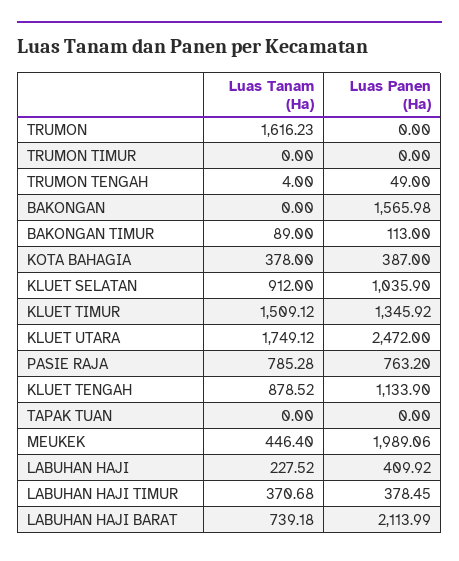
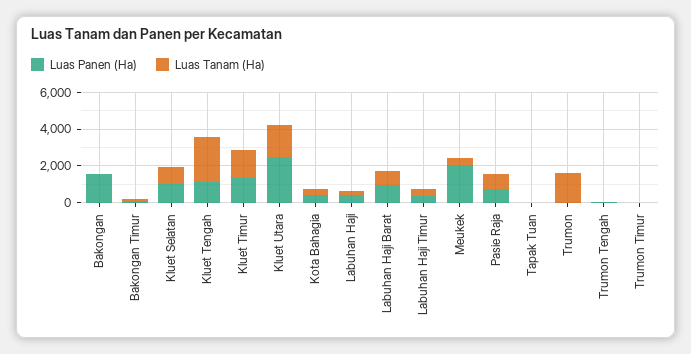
  {
    "Luas Tanam (Ha)": {
      "TRUMON": 1616.23,
      "TRUMON TIMUR": 0,
      "TRUMON TENGAH": 4,
      "BAKONGAN": 0,
      "BAKONGAN TIMUR": 89,
      "KOTA BAHAGIA": 378,
      "KLUET SELATAN": 912,
      "KLUET TIMUR": 1509.12,
      "KLUET UTARA": 1749.12,
      "PASIE RAJA": 785.28,
-     "KLUET TENGAH": 878.52,
+     "KLUET TENGAH": 2500,
      "TAPAK TUAN": 0,
      "MEUKEK": 446.4,
      "LABUHAN HAJI": 227.52,
      "LABUHAN HAJI TIMUR": 370.68,
      "LABUHAN HAJI BARAT": 739.18
    },
    "Luas Panen (Ha)": {
      "TRUMON": 0,
      "TRUMON TIMUR": 0,
      "TRUMON TENGAH": 49,
      "BAKONGAN": 1565.98,
      "BAKONGAN TIMUR": 113,
      "KOTA BAHAGIA": 387,
      "KLUET SELATAN": 1035.9,
      "KLUET TIMUR": 1345.92,
      "KLUET UTARA": 2472,
      "PASIE RAJA": 763.2,
      "KLUET TENGAH": 1133.9,
      "TAPAK TUAN": 0,
      "MEUKEK": 1989.06,
      "LABUHAN HAJI": 409.92,
      "LABUHAN HAJI TIMUR": 378.45,
-     "LABUHAN HAJI BARAT": 2113.99
+     "LABUHAN HAJI BARAT": 1000
    }
  }

